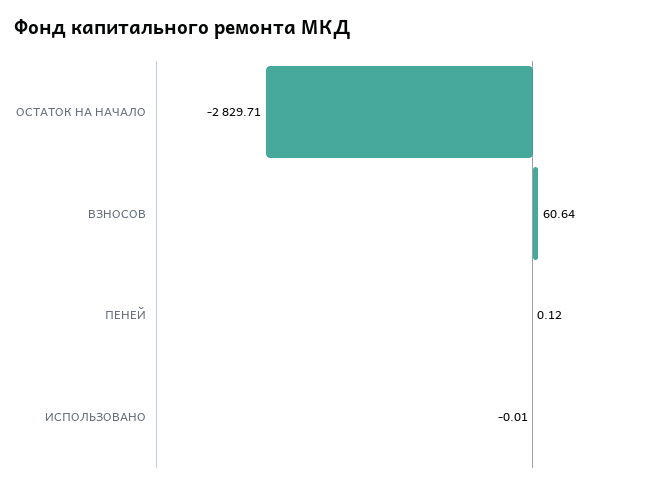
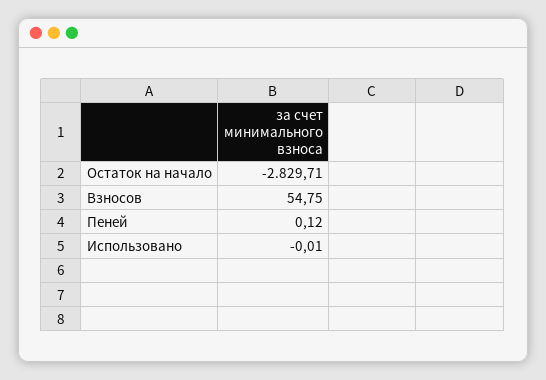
  {
    "ОСТАТОК НА НАЧАЛО": -2829.71,
-   "ВЗНОСОВ": 60.64,
+   "ВЗНОСОВ": 54.75,
    "ПЕНЕЙ": 0.12,
    "ИСПОЛЬЗОВАНО": -0.01
  }

